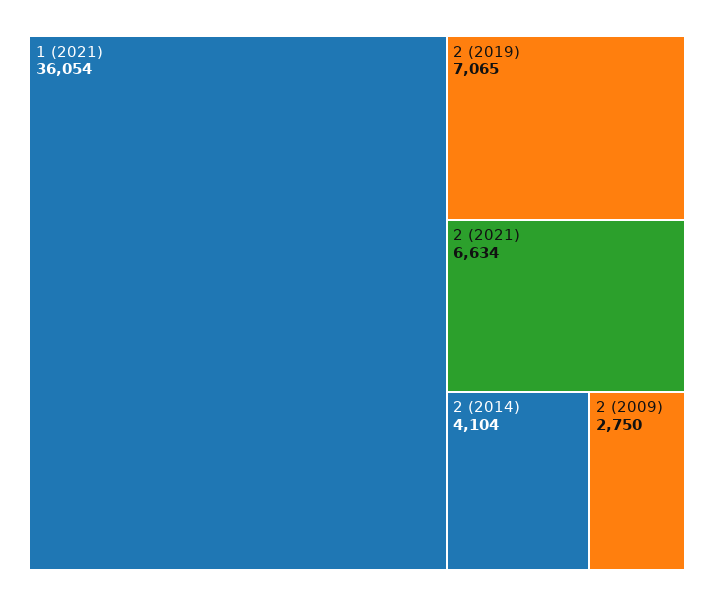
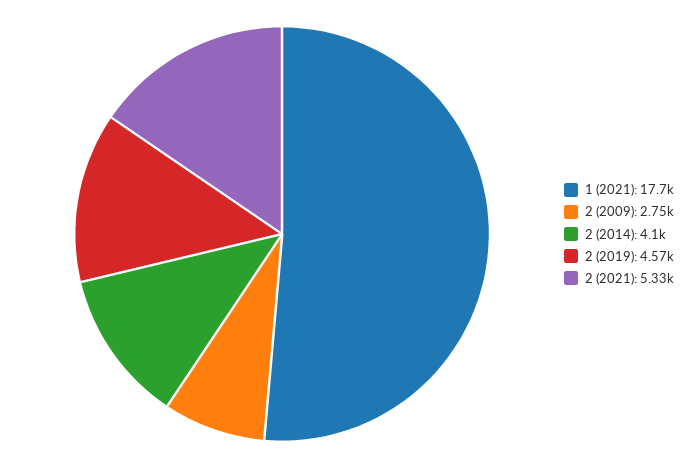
  {
-   "1 (2021)": 36054,
+   "1 (2021)": 17700,
-   "2 (2019)": 7065,
+   "2 (2019)": 4570,
-   "2 (2021)": 6634,
+   "2 (2021)": 5330,
    "2 (2014)": 4104,
    "2 (2009)": 2750
  }

